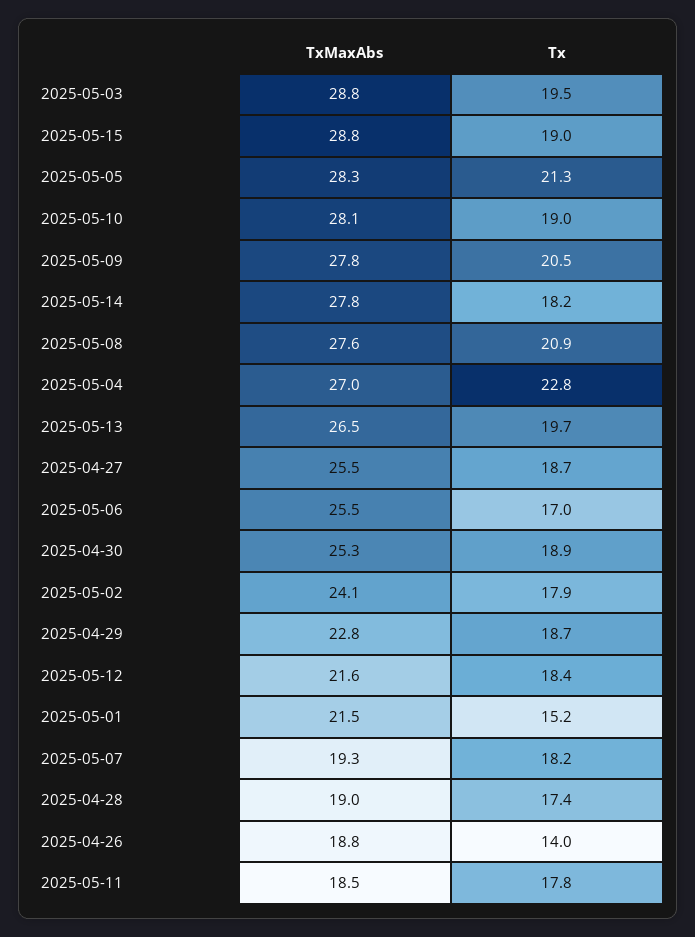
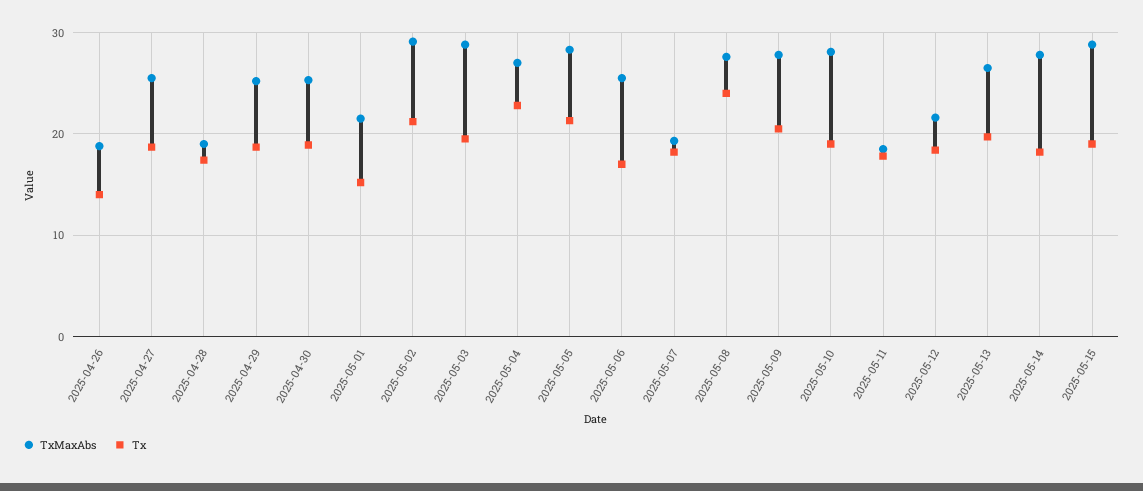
  {
    "TxMaxAbs": {
      "2025-05-03": 28.8,
      "2025-05-15": 28.8,
      "2025-05-05": 28.3,
      "2025-05-10": 28.1,
      "2025-05-09": 27.8,
      "2025-05-14": 27.8,
      "2025-05-08": 27.6,
      "2025-05-04": 27,
      "2025-05-13": 26.5,
      "2025-04-27": 25.5,
      "2025-05-06": 25.5,
      "2025-04-30": 25.3,
-     "2025-05-02": 24.1,
+     "2025-05-02": 29,
-     "2025-04-29": 22.8,
+     "2025-04-29": 25,
      "2025-05-12": 21.6,
      "2025-05-01": 21.5,
      "2025-05-07": 19.3,
      "2025-04-28": 19,
      "2025-04-26": 18.8,
      "2025-05-11": 18.5
    },
    "Tx": {
      "2025-05-03": 19.5,
      "2025-05-15": 19,
      "2025-05-05": 21.3,
      "2025-05-10": 19,
      "2025-05-09": 20.5,
      "2025-05-14": 18.2,
-     "2025-05-08": 20.9,
+     "2025-05-08": 24,
      "2025-05-04": 22.8,
      "2025-05-13": 19.7,
      "2025-04-27": 18.7,
      "2025-05-06": 17,
      "2025-04-30": 18.9,
-     "2025-05-02": 17.9,
+     "2025-05-02": 21,
      "2025-04-29": 18.7,
      "2025-05-12": 18.4,
      "2025-05-01": 15.2,
      "2025-05-07": 18.2,
      "2025-04-28": 17.4,
      "2025-04-26": 14,
      "2025-05-11": 17.8
    }
  }

